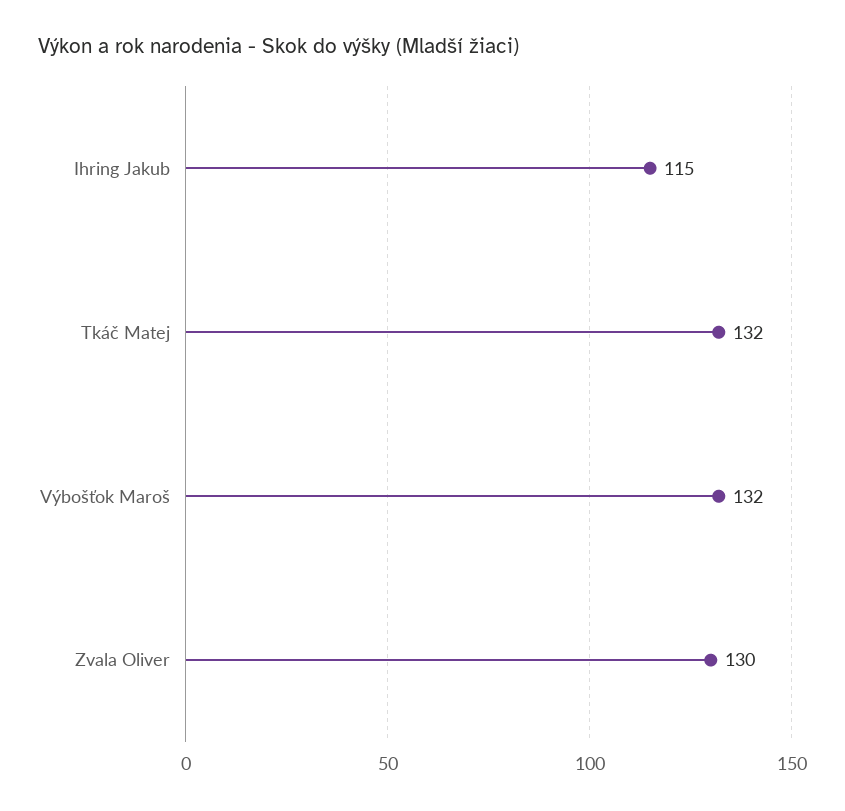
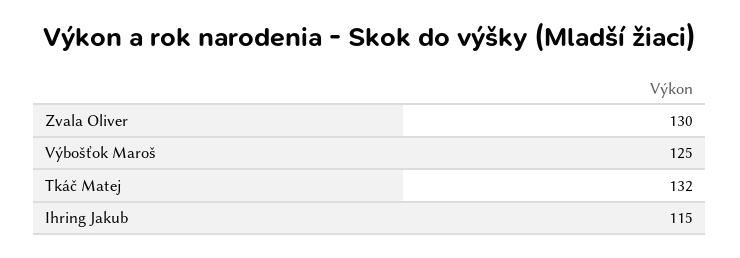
  {
    "Ihring Jakub": 115,
    "Tkáč Matej": 132,
-   "Výbošťok Maroš": 132,
+   "Výbošťok Maroš": 125,
    "Zvala Oliver": 130
  }

